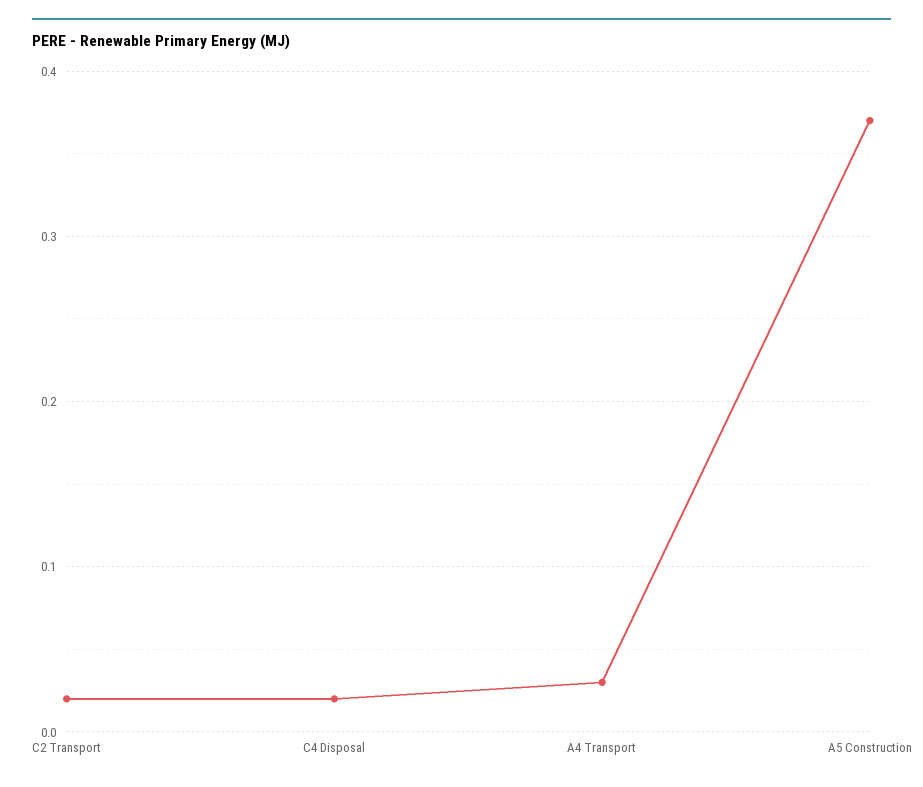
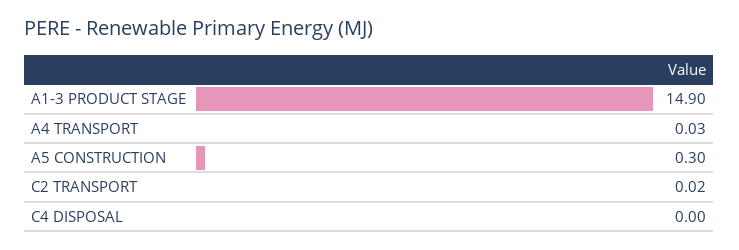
  {
    "C2 Transport": 0.02,
-   "C4 Disposal": 0.02,
+   "C4 Disposal": 0,
    "A4 Transport": 0.03,
-   "A5 Construction": 0.37
+   "A5 Construction": 0.3,
+   "A1-3 PRODUCT STAGE": 14.9
  }

